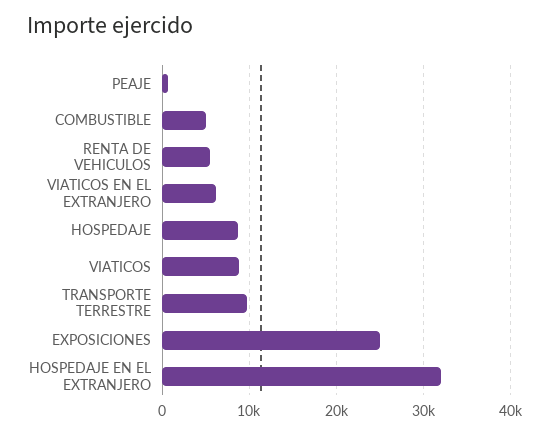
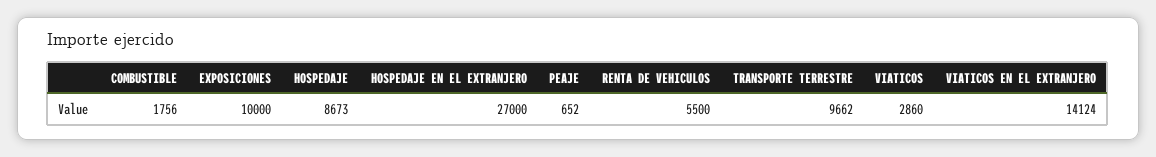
  {
    "PEAJE": 652,
-   "COMBUSTIBLE": 5000,
+   "COMBUSTIBLE": 1756,
    "RENTA DE VEHICULOS": 5500,
-   "VIATICOS EN EL EXTRANJERO": 6000,
+   "VIATICOS EN EL EXTRANJERO": 14124,
    "HOSPEDAJE": 8673,
-   "VIATICOS": 9000,
+   "VIATICOS": 2860,
    "TRANSPORTE TERRESTRE": 9662,
-   "EXPOSICIONES": 25000,
+   "EXPOSICIONES": 10000,
-   "HOSPEDAJE EN EL EXTRANJERO": 32000
+   "HOSPEDAJE EN EL EXTRANJERO": 27000
  }

